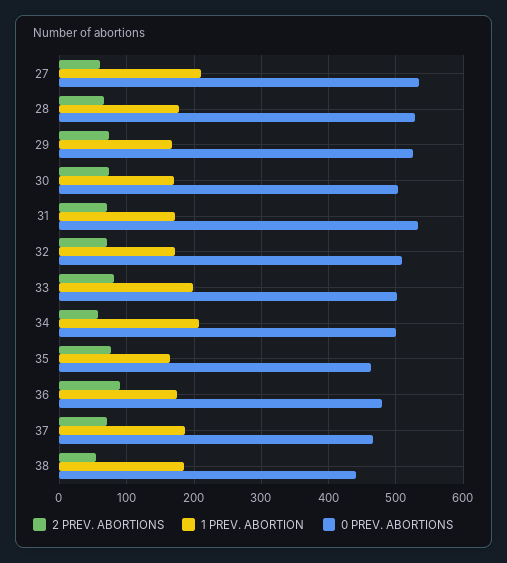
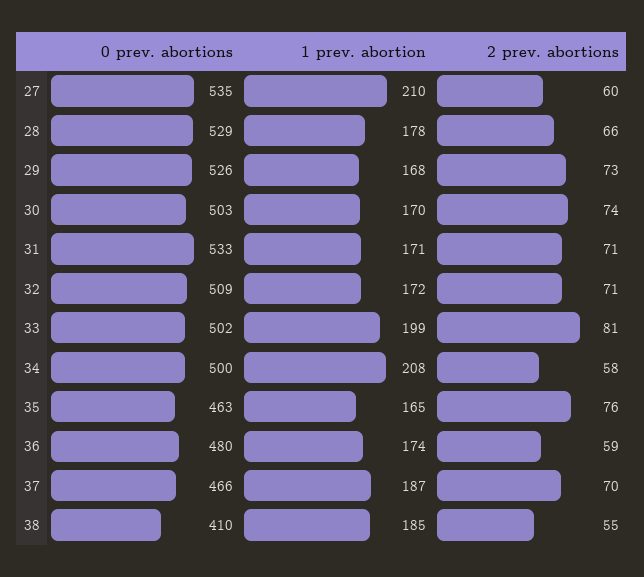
  {
    "2 PREV. ABORTIONS": {
      "27": 60,
      "28": 66,
      "29": 73,
      "30": 74,
      "31": 71,
      "32": 71,
      "33": 81,
      "34": 58,
      "35": 76,
-     "36": 90,
+     "36": 59,
      "37": 70,
      "38": 55
    },
    "1 PREV. ABORTION": {
      "27": 210,
      "28": 178,
      "29": 168,
      "30": 170,
      "31": 171,
      "32": 172,
      "33": 199,
      "34": 208,
      "35": 165,
      "36": 174,
      "37": 187,
      "38": 185
    },
    "0 PREV. ABORTIONS": {
      "27": 535,
      "28": 529,
      "29": 526,
      "30": 503,
      "31": 533,
      "32": 509,
      "33": 502,
      "34": 500,
      "35": 463,
      "36": 480,
      "37": 466,
-     "38": 440
+     "38": 410
    }
  }

